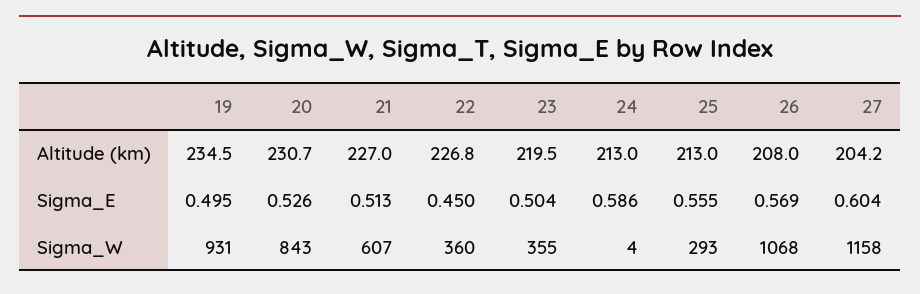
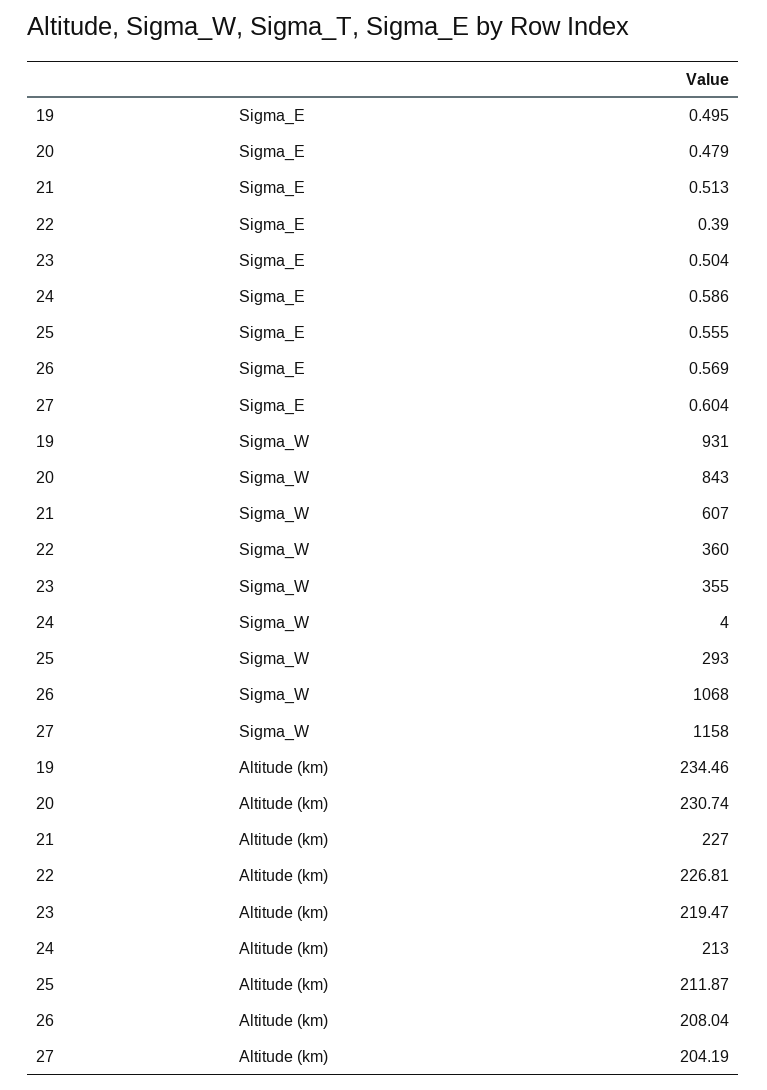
  {
    "19": {
      "Altitude (km)": 234.46,
      "Sigma_E": 0.495,
      "Sigma_W": 931
    },
    "20": {
      "Altitude (km)": 230.74,
-     "Sigma_E": 0.526,
+     "Sigma_E": 0.479,
      "Sigma_W": 843
    },
    "21": {
      "Altitude (km)": 227,
      "Sigma_E": 0.513,
      "Sigma_W": 607
    },
    "22": {
      "Altitude (km)": 226.81,
-     "Sigma_E": 0.45,
+     "Sigma_E": 0.39,
      "Sigma_W": 360
    },
    "23": {
      "Altitude (km)": 219.47,
      "Sigma_E": 0.504,
      "Sigma_W": 355
    },
    "24": {
      "Altitude (km)": 213,
      "Sigma_E": 0.586,
      "Sigma_W": 4
    },
    "25": {
-     "Altitude (km)": 213,
+     "Altitude (km)": 211.87,
      "Sigma_E": 0.555,
      "Sigma_W": 293
    },
    "26": {
      "Altitude (km)": 208.04,
      "Sigma_E": 0.569,
      "Sigma_W": 1068
    },
    "27": {
      "Altitude (km)": 204.19,
      "Sigma_E": 0.604,
      "Sigma_W": 1158
    }
  }

